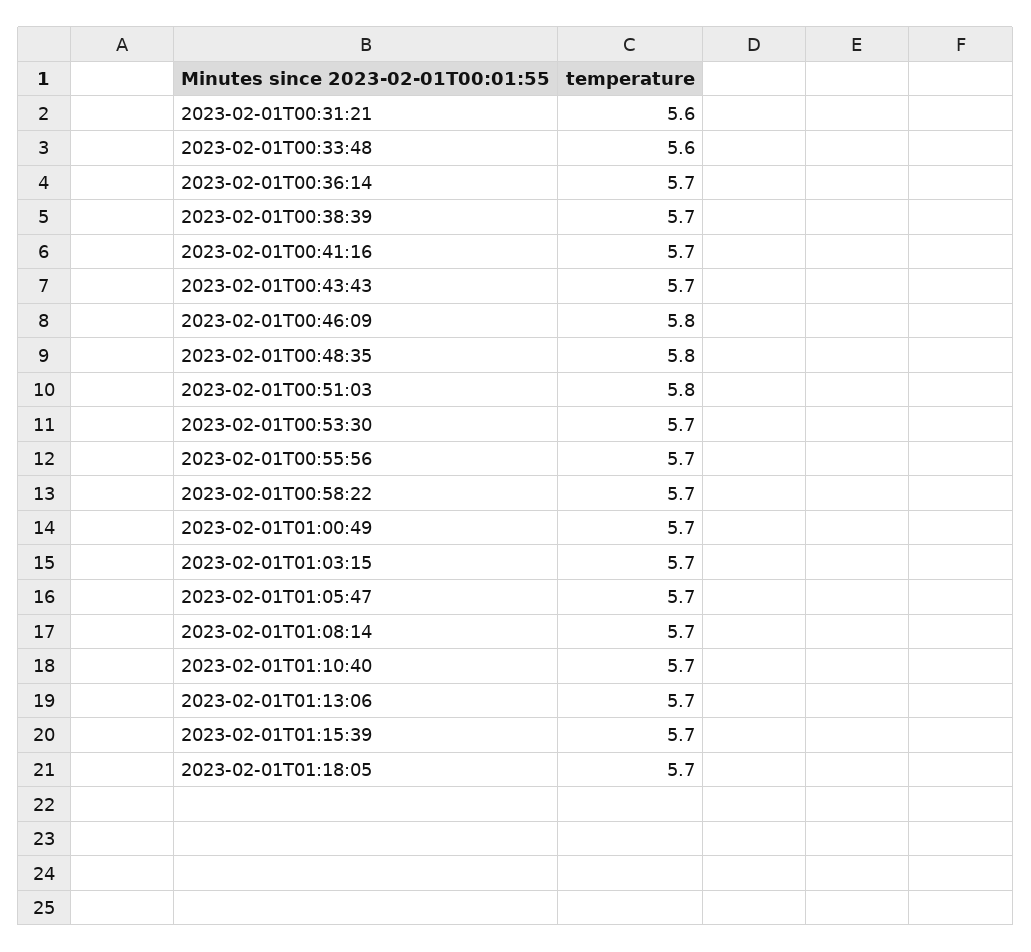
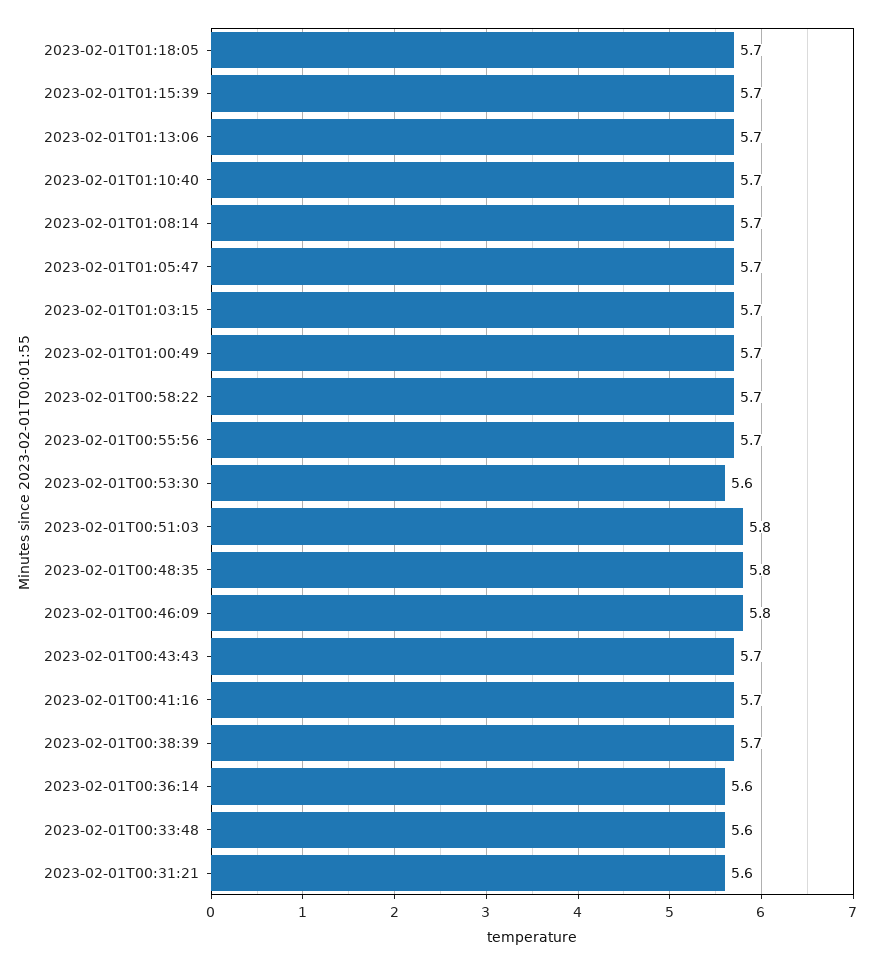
  {
    "2023-02-01T00:31:21": 5.6,
    "2023-02-01T00:33:48": 5.6,
-   "2023-02-01T00:36:14": 5.7,
+   "2023-02-01T00:36:14": 5.6,
    "2023-02-01T00:38:39": 5.7,
    "2023-02-01T00:41:16": 5.7,
    "2023-02-01T00:43:43": 5.7,
    "2023-02-01T00:46:09": 5.8,
    "2023-02-01T00:48:35": 5.8,
    "2023-02-01T00:51:03": 5.8,
-   "2023-02-01T00:53:30": 5.7,
+   "2023-02-01T00:53:30": 5.6,
    "2023-02-01T00:55:56": 5.7,
    "2023-02-01T00:58:22": 5.7,
    "2023-02-01T01:00:49": 5.7,
    "2023-02-01T01:03:15": 5.7,
    "2023-02-01T01:05:47": 5.7,
    "2023-02-01T01:08:14": 5.7,
    "2023-02-01T01:10:40": 5.7,
    "2023-02-01T01:13:06": 5.7,
    "2023-02-01T01:15:39": 5.7,
    "2023-02-01T01:18:05": 5.7
  }

